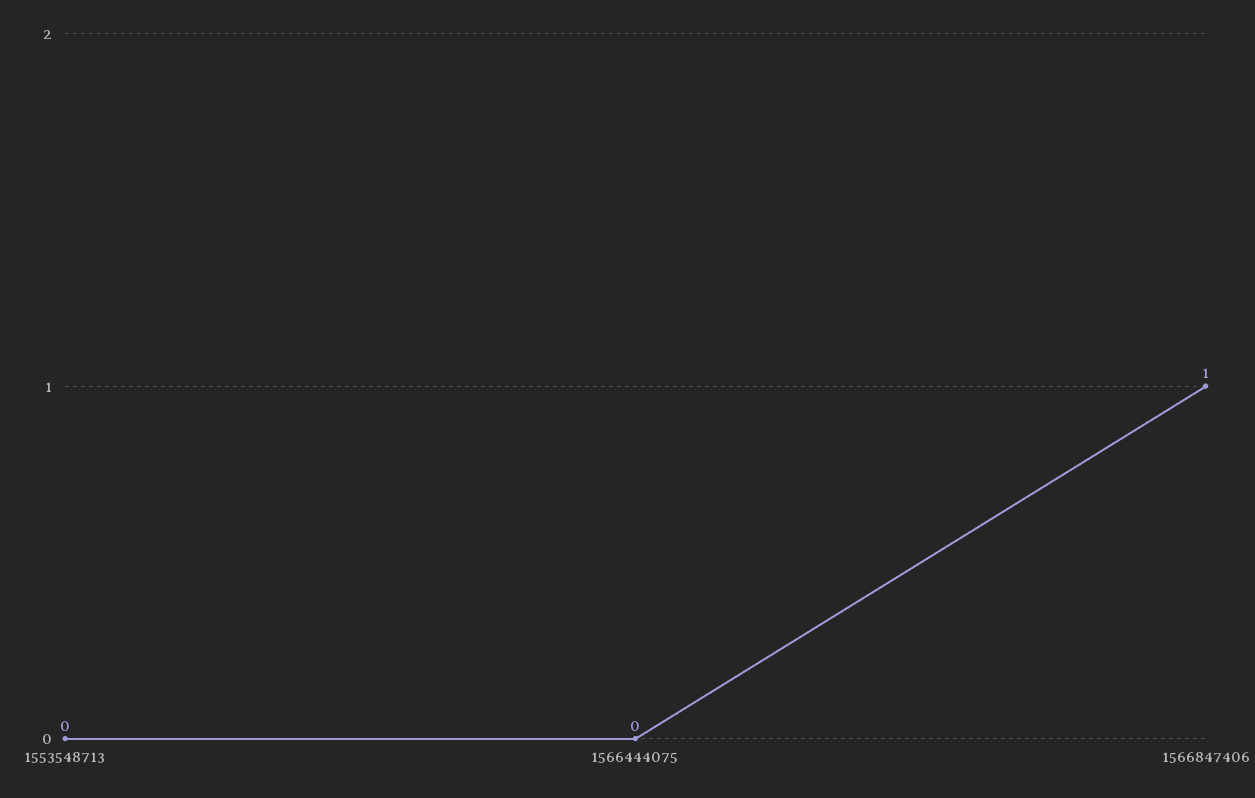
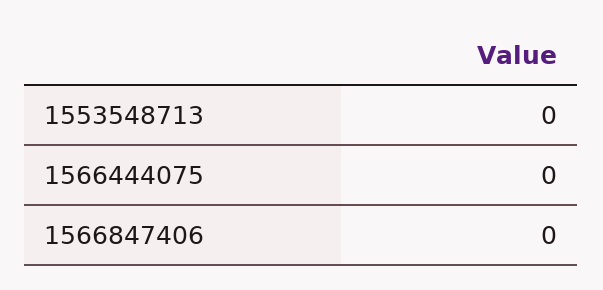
  {
    "1553548713": 0,
    "1566444075": 0,
-   "1566847406": 1
+   "1566847406": 0
  }

